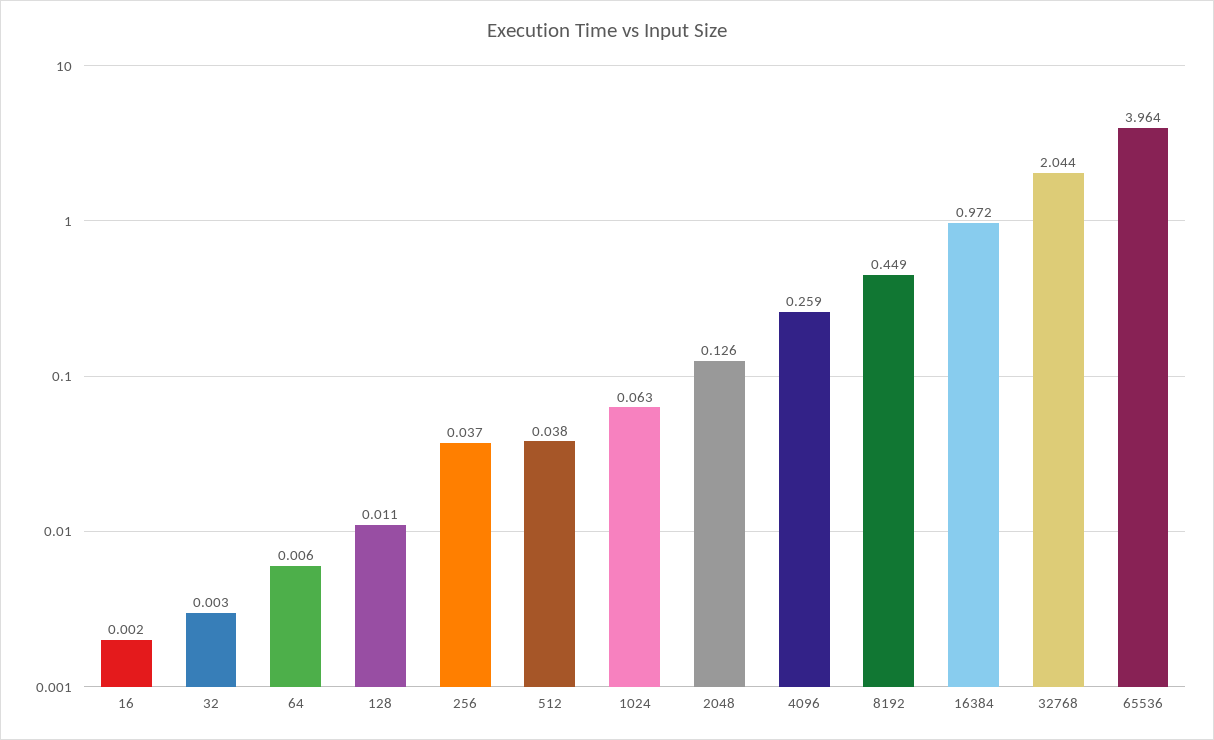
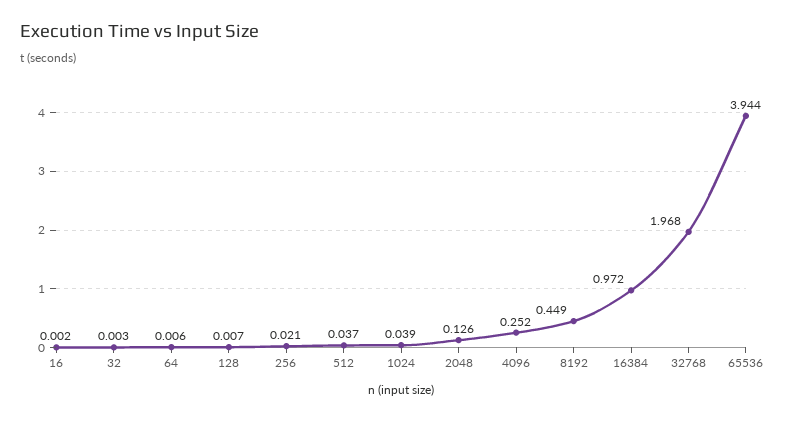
  {
    "16": 0.002,
    "32": 0.003,
    "64": 0.006,
-   "128": 0.011,
+   "128": 0.007,
-   "256": 0.037,
+   "256": 0.021,
-   "512": 0.038,
+   "512": 0.037,
-   "1024": 0.063,
+   "1024": 0.039,
    "2048": 0.126,
-   "4096": 0.259,
+   "4096": 0.252,
    "8192": 0.449,
    "16384": 0.972,
-   "32768": 2.044,
+   "32768": 1.968,
-   "65536": 3.964
+   "65536": 3.944
  }

